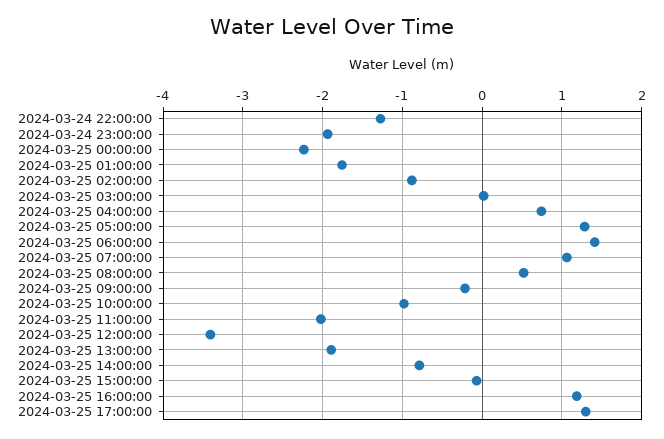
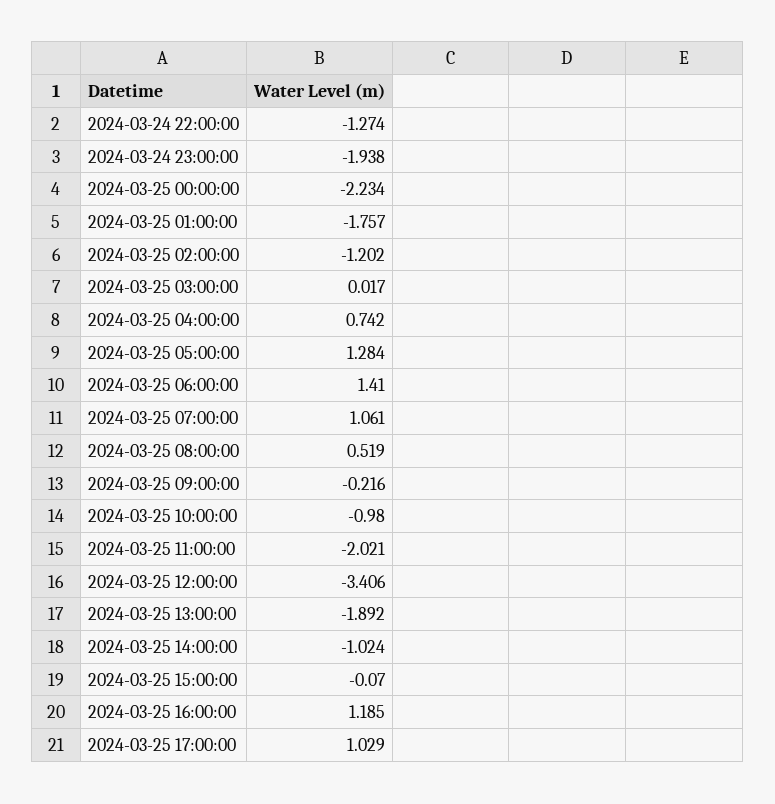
  {
    "2024-03-24 22:00:00": -1.274,
    "2024-03-24 23:00:00": -1.938,
    "2024-03-25 00:00:00": -2.234,
    "2024-03-25 01:00:00": -1.757,
-   "2024-03-25 02:00:00": -0.9,
+   "2024-03-25 02:00:00": -1.202,
    "2024-03-25 03:00:00": 0.017,
    "2024-03-25 04:00:00": 0.742,
    "2024-03-25 05:00:00": 1.284,
    "2024-03-25 06:00:00": 1.41,
    "2024-03-25 07:00:00": 1.061,
    "2024-03-25 08:00:00": 0.519,
    "2024-03-25 09:00:00": -0.216,
    "2024-03-25 10:00:00": -0.98,
    "2024-03-25 11:00:00": -2.021,
    "2024-03-25 12:00:00": -3.406,
    "2024-03-25 13:00:00": -1.892,
-   "2024-03-25 14:00:00": -0.8,
+   "2024-03-25 14:00:00": -1.024,
    "2024-03-25 15:00:00": -0.07,
    "2024-03-25 16:00:00": 1.185,
-   "2024-03-25 17:00:00": 1.3
+   "2024-03-25 17:00:00": 1.029
  }

